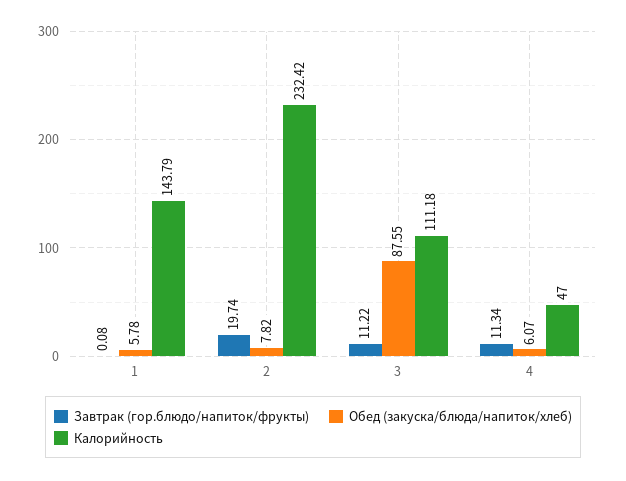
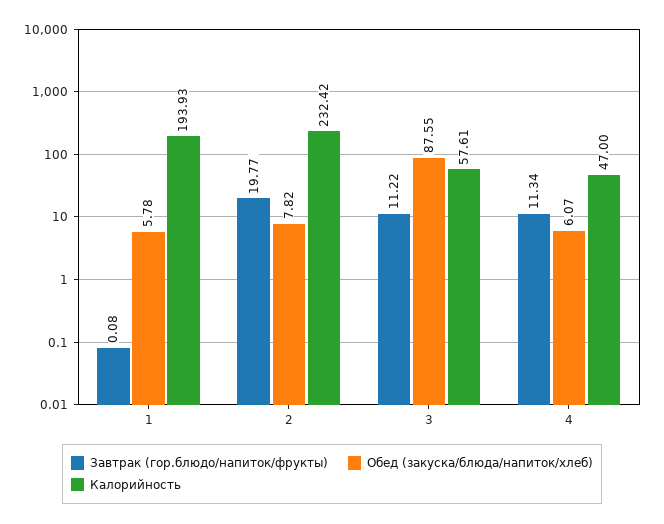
  {
    "Завтрак (гор.блюдо/напиток/фрукты)": {
      "1": 0.08,
-     "2": 19.74,
+     "2": 19.77,
      "3": 11.22,
      "4": 11.34
    },
    "Обед (закуска/блюда/напиток/хлеб)": {
      "1": 5.78,
      "2": 7.82,
      "3": 87.55,
      "4": 6.07
    },
    "Калорийность": {
-     "1": 143.79,
+     "1": 193.93,
      "2": 232.42,
-     "3": 111.18,
+     "3": 57.61,
      "4": 47
    }
  }

